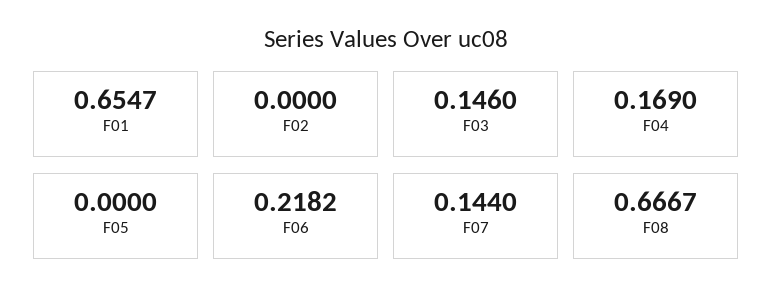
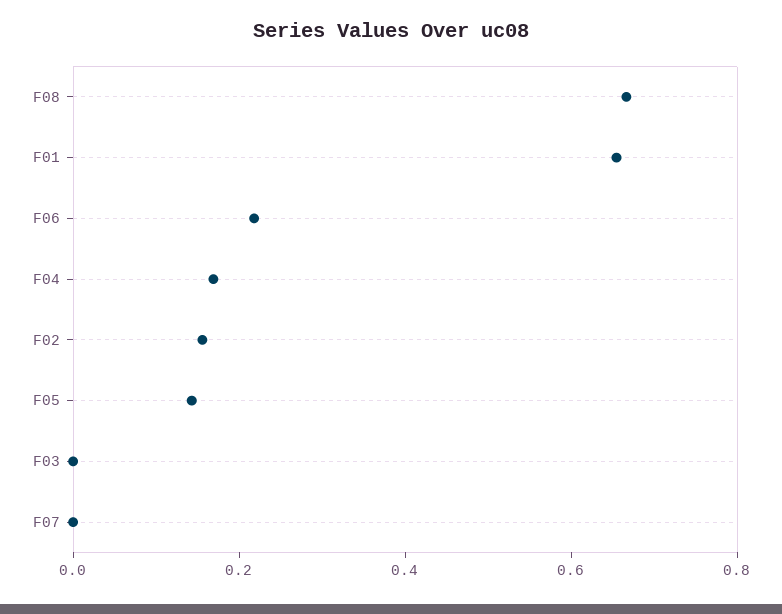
  {
    "F01": 0.6547,
-   "F02": 0,
+   "F02": 0.15,
-   "F03": 0.146,
+   "F03": 0,
    "F04": 0.169,
-   "F05": 0,
+   "F05": 0.15,
    "F06": 0.2182,
-   "F07": 0.144,
+   "F07": 0,
    "F08": 0.6667
  }

